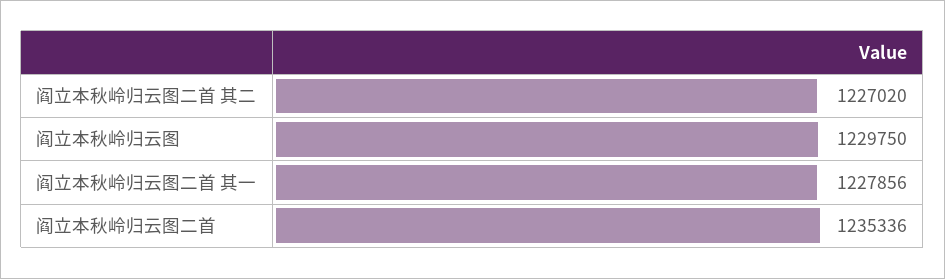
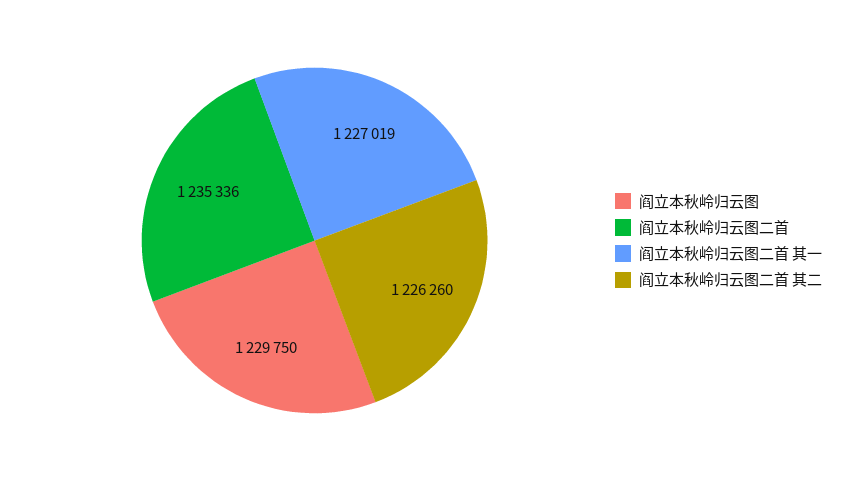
  {
-   "阎立本秋岭归云图二首 其二": 1227020,
+   "阎立本秋岭归云图二首 其二": 1226260,
    "阎立本秋岭归云图": 1229750,
-   "阎立本秋岭归云图二首 其一": 1227856,
+   "阎立本秋岭归云图二首 其一": 1227019,
    "阎立本秋岭归云图二首": 1235336
  }

